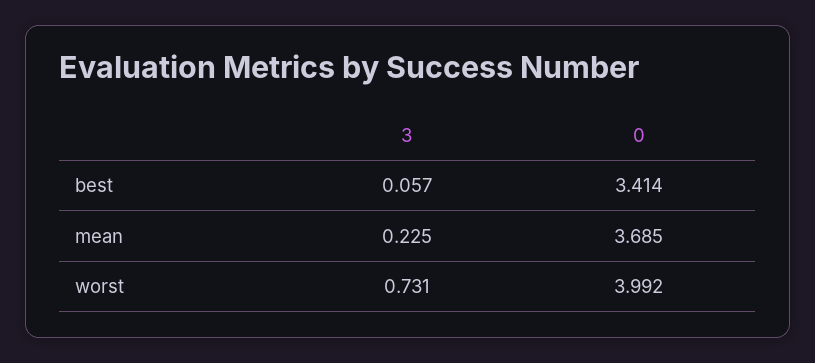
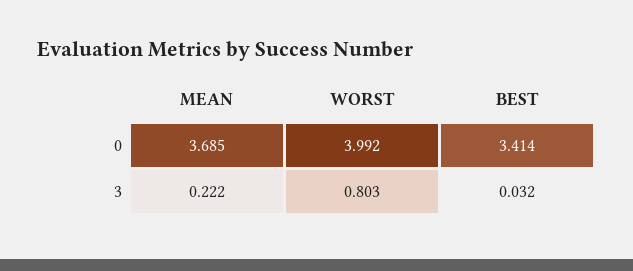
  {
    "3": {
-     "best": 0.057,
+     "best": 0.032,
-     "mean": 0.225,
+     "mean": 0.222,
-     "worst": 0.731
+     "worst": 0.803
    },
    "0": {
      "best": 3.414,
      "mean": 3.685,
      "worst": 3.992
    }
  }

